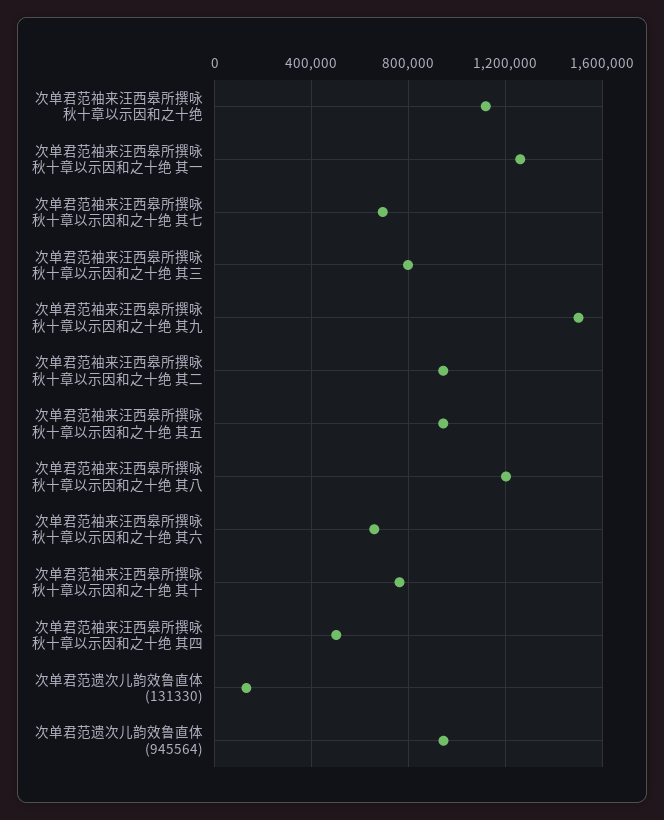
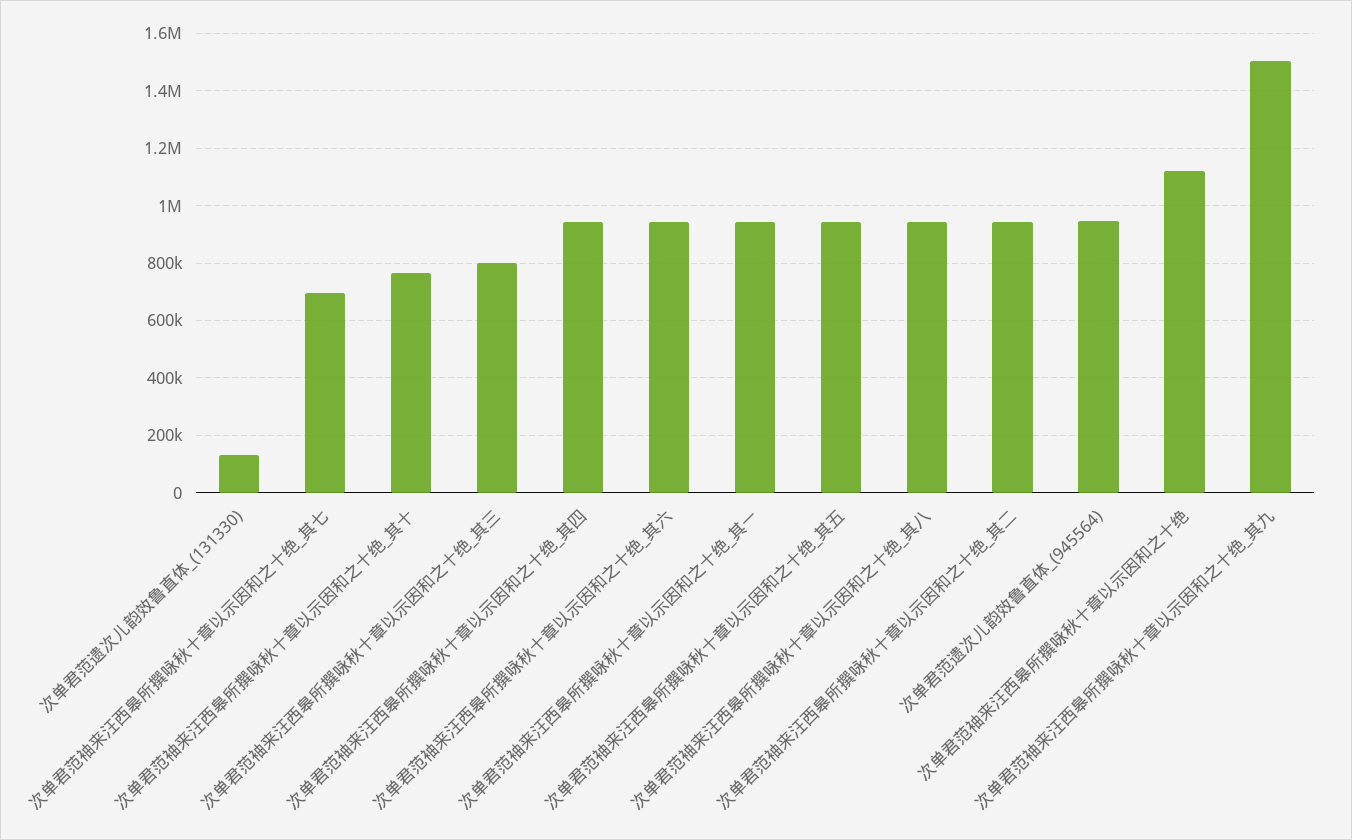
  {
    "次单君范袖来汪西皋所撰咏秋十章以示因和之十绝": 1125000,
-   "次单君范袖来汪西皋所撰咏秋十章以示因和之十绝 其一": 1250000,
+   "次单君范袖来汪西皋所撰咏秋十章以示因和之十绝 其一": 950000,
    "次单君范袖来汪西皋所撰咏秋十章以示因和之十绝 其七": 700000,
    "次单君范袖来汪西皋所撰咏秋十章以示因和之十绝 其三": 800000,
    "次单君范袖来汪西皋所撰咏秋十章以示因和之十绝 其九": 1500000,
    "次单君范袖来汪西皋所撰咏秋十章以示因和之十绝 其二": 950000,
    "次单君范袖来汪西皋所撰咏秋十章以示因和之十绝 其五": 950000,
-   "次单君范袖来汪西皋所撰咏秋十章以示因和之十绝 其八": 1200000,
+   "次单君范袖来汪西皋所撰咏秋十章以示因和之十绝 其八": 950000,
-   "次单君范袖来汪西皋所撰咏秋十章以示因和之十绝 其六": 650000,
+   "次单君范袖来汪西皋所撰咏秋十章以示因和之十绝 其六": 950000,
    "次单君范袖来汪西皋所撰咏秋十章以示因和之十绝 其十": 775000,
-   "次单君范袖来汪西皋所撰咏秋十章以示因和之十绝 其四": 500000,
+   "次单君范袖来汪西皋所撰咏秋十章以示因和之十绝 其四": 950000,
    "次单君范遗次儿韵效鲁直体 (131330)": 125000,
    "次单君范遗次儿韵效鲁直体 (945564)": 950000
  }

